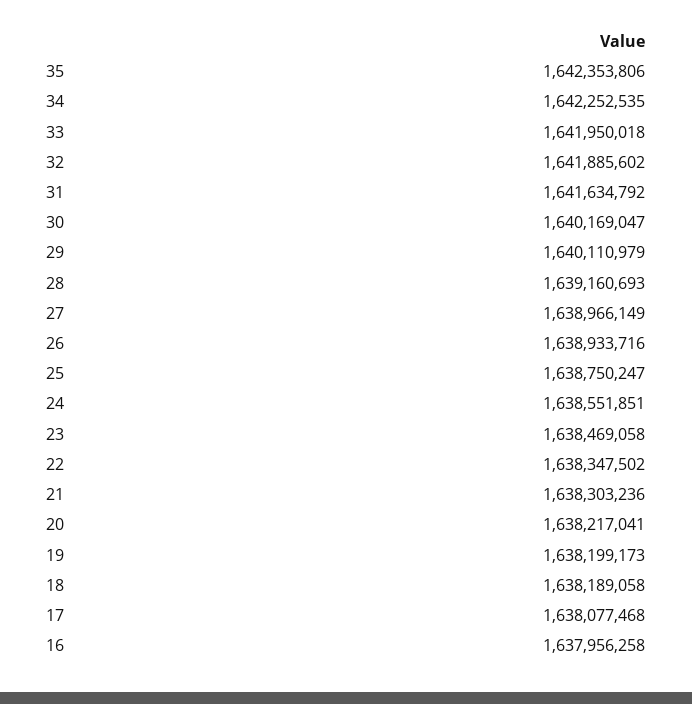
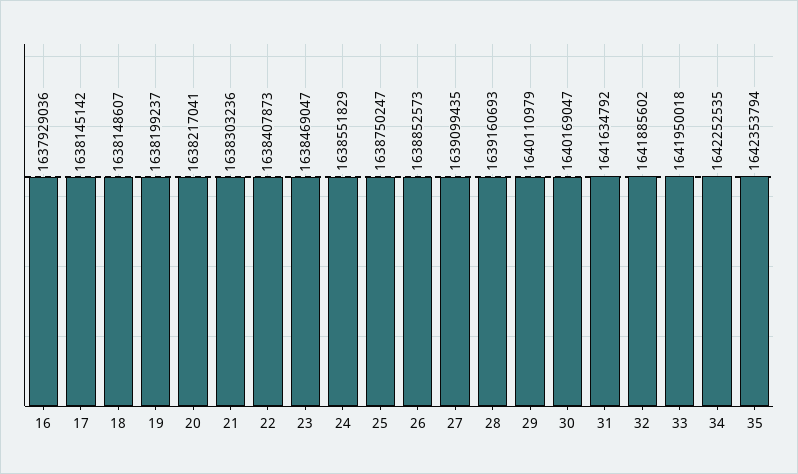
  {
-   "35": 1642353806,
+   "35": 1642353794,
    "34": 1642252535,
    "33": 1641950018,
    "32": 1641885602,
    "31": 1641634792,
    "30": 1640169047,
    "29": 1640110979,
    "28": 1639160693,
-   "27": 1638966149,
+   "27": 1639099435,
-   "26": 1638933716,
+   "26": 1638852573,
    "25": 1638750247,
-   "24": 1638551851,
+   "24": 1638551829,
-   "23": 1638469058,
+   "23": 1638469047,
-   "22": 1638347502,
+   "22": 1638407873,
    "21": 1638303236,
    "20": 1638217041,
-   "19": 1638199173,
+   "19": 1638199237,
-   "18": 1638189058,
+   "18": 1638148607,
-   "17": 1638077468,
+   "17": 1638145142,
-   "16": 1637956258
+   "16": 1637929036
  }

